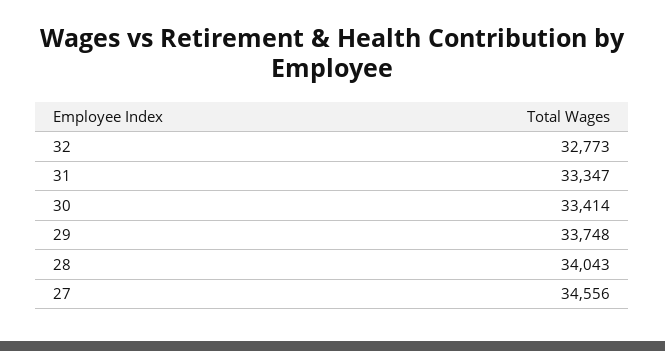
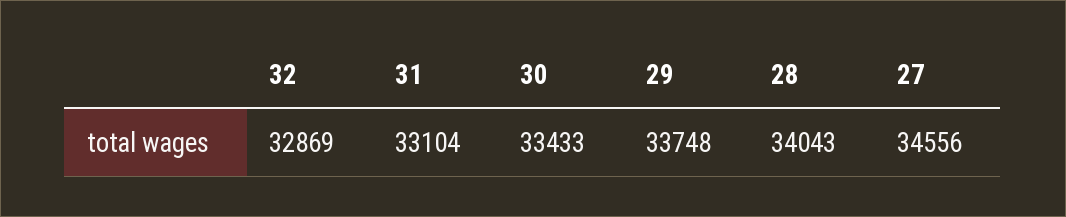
  {
-   "32": 32773,
+   "32": 32869,
-   "31": 33347,
+   "31": 33104,
-   "30": 33414,
+   "30": 33433,
    "29": 33748,
    "28": 34043,
    "27": 34556
  }

